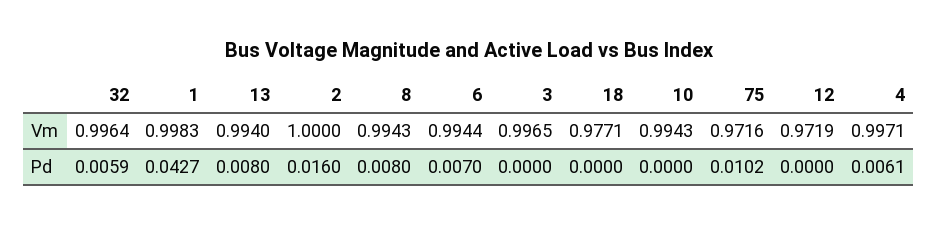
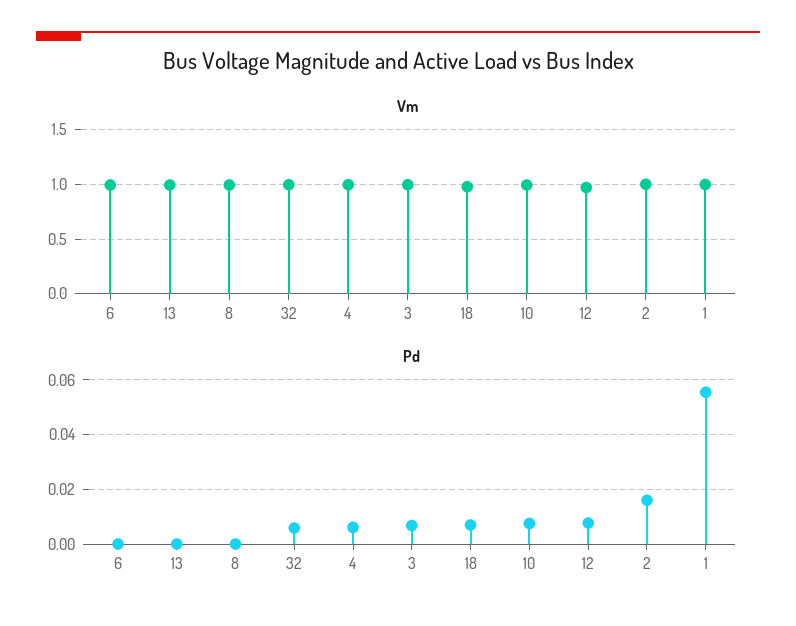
  {
    "Vm": {
      "32": 0.9964,
      "1": 0.9983,
      "13": 0.994,
      "2": 1,
      "8": 0.9943,
      "6": 0.9944,
      "3": 0.9965,
      "18": 0.9771,
      "10": 0.9943,
-     "75": 0.9716,
      "12": 0.9719,
      "4": 0.9971
    },
    "Pd": {
      "32": 0.0059,
-     "1": 0.0427,
+     "1": 0.055,
-     "13": 0.008,
+     "13": 0,
      "2": 0.016,
-     "8": 0.008,
+     "8": 0,
-     "6": 0.007,
+     "6": 0,
-     "3": 0,
+     "3": 0.0075,
-     "18": 0,
+     "18": 0.0075,
-     "10": 0,
+     "10": 0.0075,
-     "75": 0.0102,
-     "12": 0,
+     "12": 0.0075,
      "4": 0.0061
    }
  }

